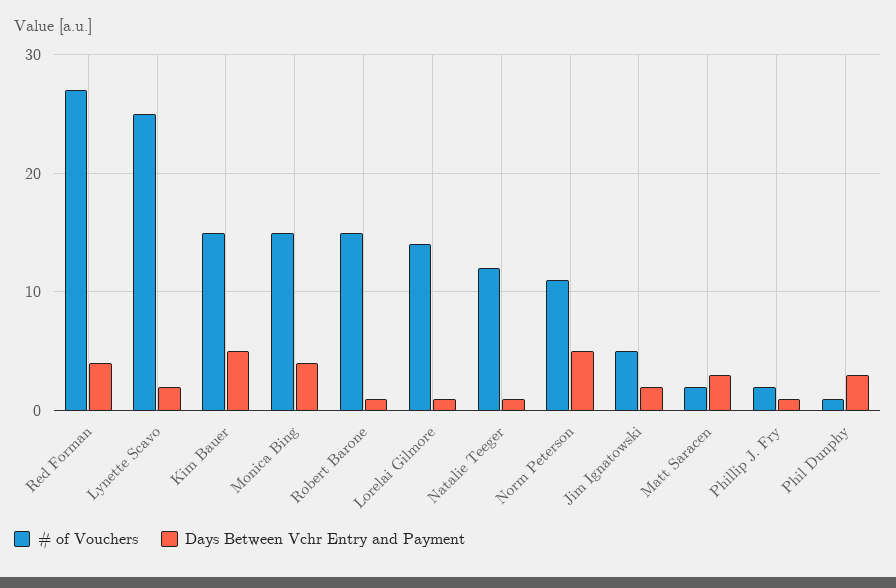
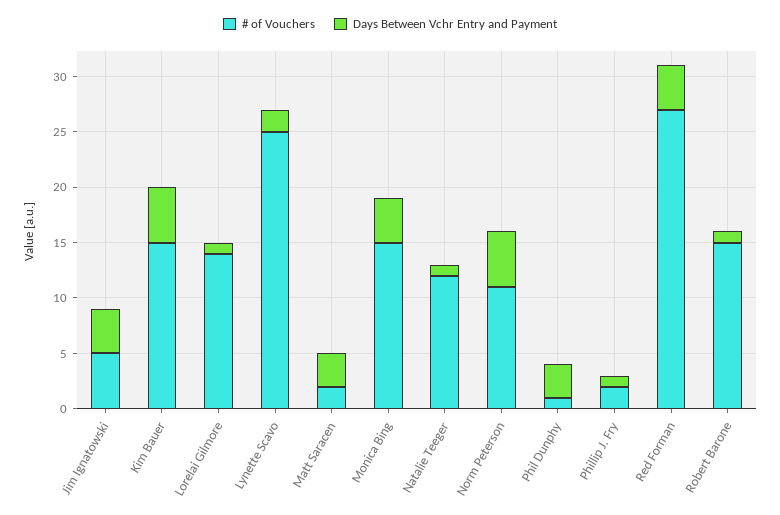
  {
    "# of Vouchers": {
      "Red Forman": 27,
      "Lynette Scavo": 25,
      "Kim Bauer": 15,
      "Monica Bing": 15,
      "Robert Barone": 15,
      "Lorelai Gilmore": 14,
      "Natalie Teeger": 12,
      "Norm Peterson": 11,
      "Jim Ignatowski": 5,
      "Matt Saracen": 2,
      "Phillip J. Fry": 2,
      "Phil Dunphy": 1
    },
    "Days Between Vchr Entry and Payment": {
      "Red Forman": 4,
      "Lynette Scavo": 2,
      "Kim Bauer": 5,
      "Monica Bing": 4,
      "Robert Barone": 1,
      "Lorelai Gilmore": 1,
      "Natalie Teeger": 1,
      "Norm Peterson": 5,
-     "Jim Ignatowski": 2,
+     "Jim Ignatowski": 4,
      "Matt Saracen": 3,
      "Phillip J. Fry": 1,
      "Phil Dunphy": 3
    }
  }

